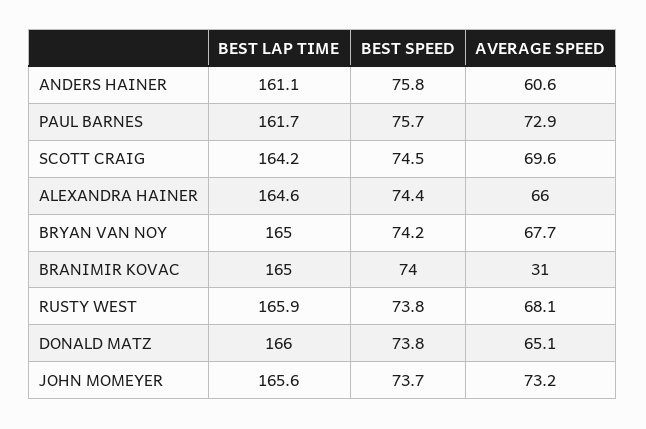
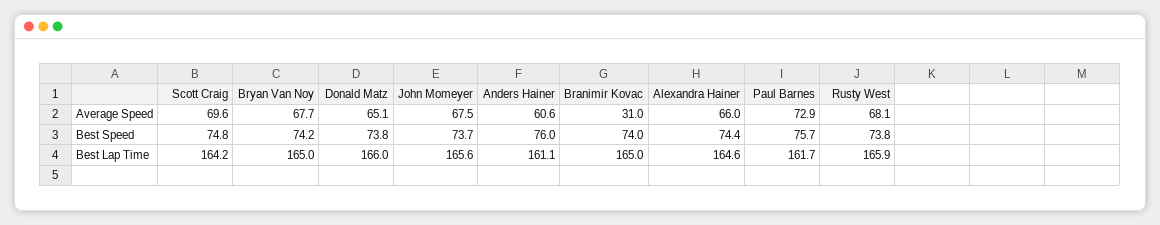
  {
    "BEST LAP TIME": {
      "ANDERS HAINER": 161.1,
      "PAUL BARNES": 161.7,
      "SCOTT CRAIG": 164.2,
      "ALEXANDRA HAINER": 164.6,
      "BRYAN VAN NOY": 165,
      "BRANIMIR KOVAC": 165,
      "RUSTY WEST": 165.9,
      "DONALD MATZ": 166,
      "JOHN MOMEYER": 165.6
    },
    "BEST SPEED": {
-     "ANDERS HAINER": 75.8,
+     "ANDERS HAINER": 76,
      "PAUL BARNES": 75.7,
-     "SCOTT CRAIG": 74.5,
+     "SCOTT CRAIG": 74.8,
      "ALEXANDRA HAINER": 74.4,
      "BRYAN VAN NOY": 74.2,
      "BRANIMIR KOVAC": 74,
      "RUSTY WEST": 73.8,
      "DONALD MATZ": 73.8,
      "JOHN MOMEYER": 73.7
    },
    "AVERAGE SPEED": {
      "ANDERS HAINER": 60.6,
      "PAUL BARNES": 72.9,
      "SCOTT CRAIG": 69.6,
      "ALEXANDRA HAINER": 66,
      "BRYAN VAN NOY": 67.7,
      "BRANIMIR KOVAC": 31,
      "RUSTY WEST": 68.1,
      "DONALD MATZ": 65.1,
-     "JOHN MOMEYER": 73.2
+     "JOHN MOMEYER": 67.5
    }
  }

